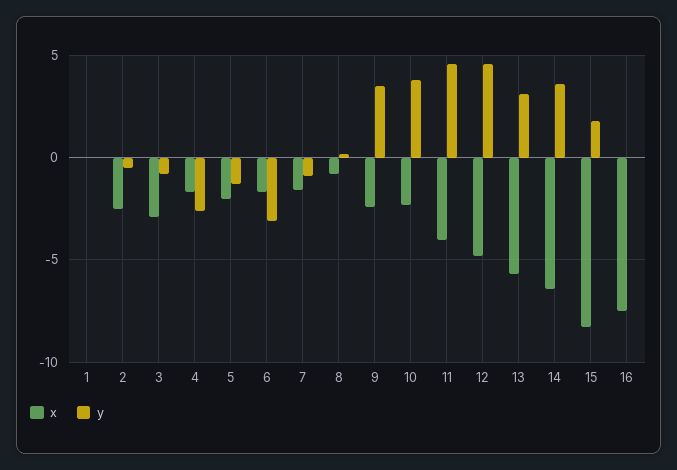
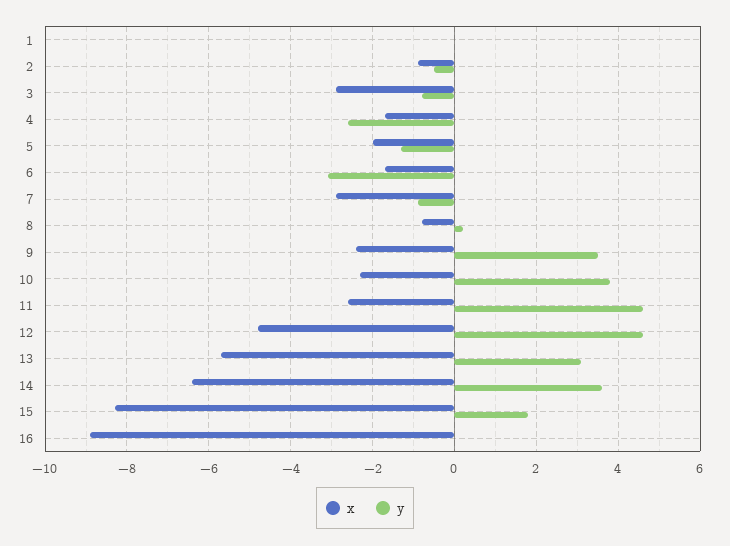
  {
    "x": {
      "1": 0,
-     "2": -2.5,
+     "2": -1,
      "3": -3,
      "4": -1.5,
      "5": -2,
      "6": -1.5,
-     "7": -1.5,
+     "7": -3,
      "8": -1,
      "9": -2.5,
      "10": -2.5,
-     "11": -4,
+     "11": -2.5,
      "12": -5,
      "13": -5.5,
      "14": -6.5,
      "15": -8.5,
-     "16": -7.5
+     "16": -9
    },
    "y": {
      "1": 0,
      "2": -0.5,
      "3": -1,
      "4": -2.5,
      "5": -1.5,
      "6": -3,
      "7": -1,
      "8": 0,
      "9": 3.5,
      "10": 4,
      "11": 4.5,
      "12": 4.5,
      "13": 3,
      "14": 3.5,
      "15": 2,
      "16": 0
    }
  }

